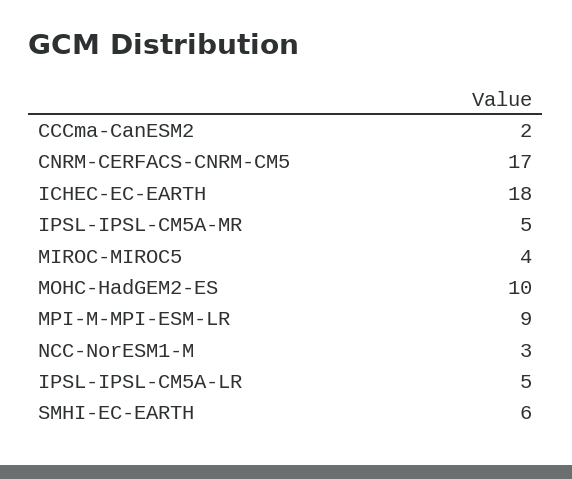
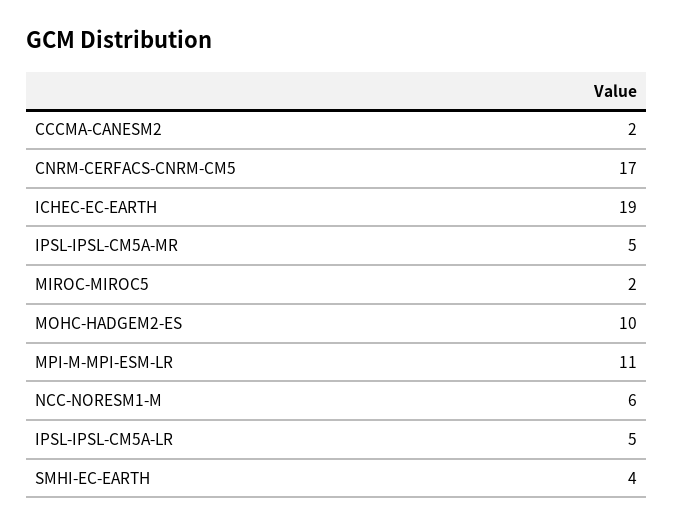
  {
    "CCCma-CanESM2": 2,
    "CNRM-CERFACS-CNRM-CM5": 17,
-   "ICHEC-EC-EARTH": 18,
+   "ICHEC-EC-EARTH": 19,
    "IPSL-IPSL-CM5A-MR": 5,
-   "MIROC-MIROC5": 4,
+   "MIROC-MIROC5": 2,
    "MOHC-HadGEM2-ES": 10,
-   "MPI-M-MPI-ESM-LR": 9,
+   "MPI-M-MPI-ESM-LR": 11,
-   "NCC-NorESM1-M": 3,
+   "NCC-NorESM1-M": 6,
    "IPSL-IPSL-CM5A-LR": 5,
-   "SMHI-EC-EARTH": 6
+   "SMHI-EC-EARTH": 4
  }

